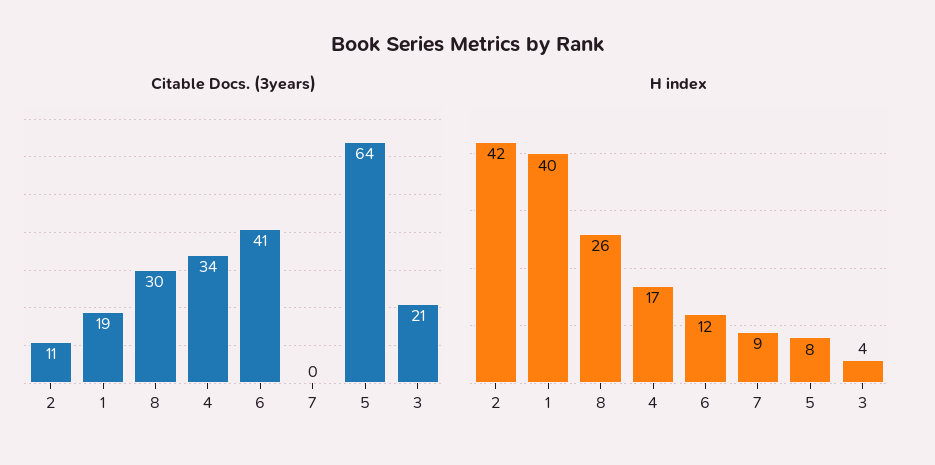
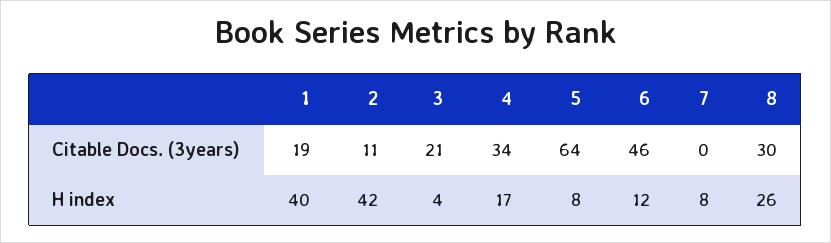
  {
    "Citable Docs. (3years)": {
      "2": 11,
      "1": 19,
      "8": 30,
      "4": 34,
-     "6": 41,
+     "6": 46,
      "7": 0,
      "5": 64,
      "3": 21
    },
    "H index": {
      "2": 42,
      "1": 40,
      "8": 26,
      "4": 17,
      "6": 12,
-     "7": 9,
+     "7": 8,
      "5": 8,
      "3": 4
    }
  }

